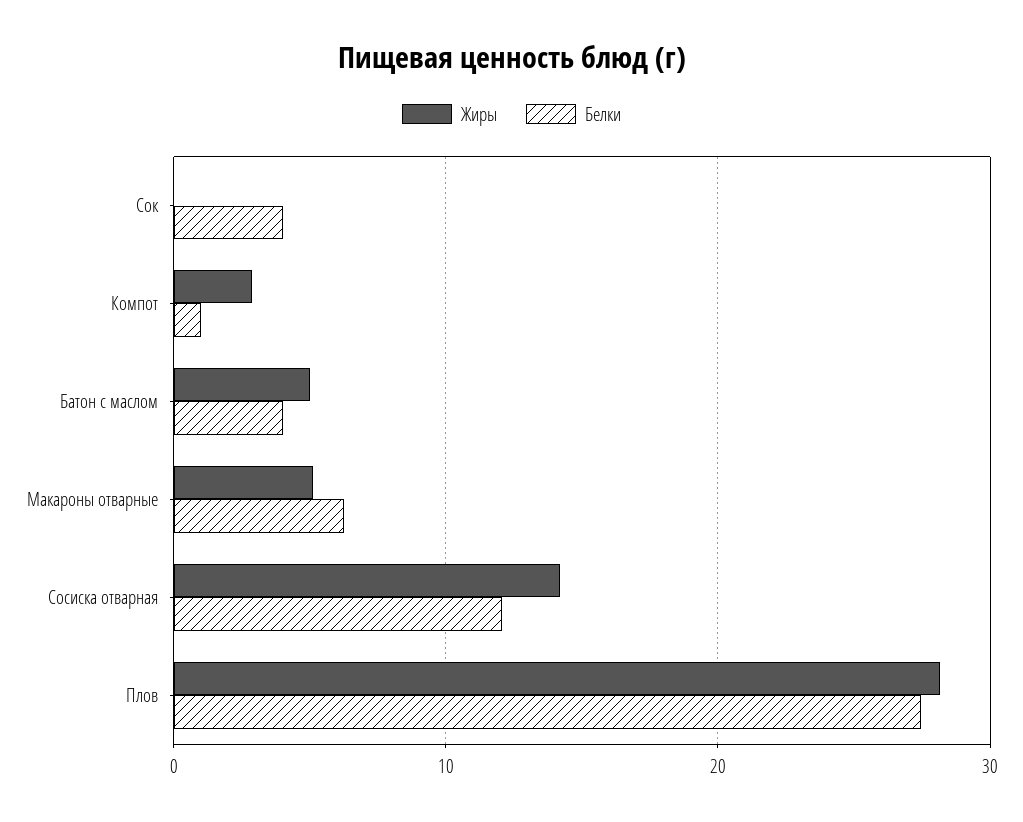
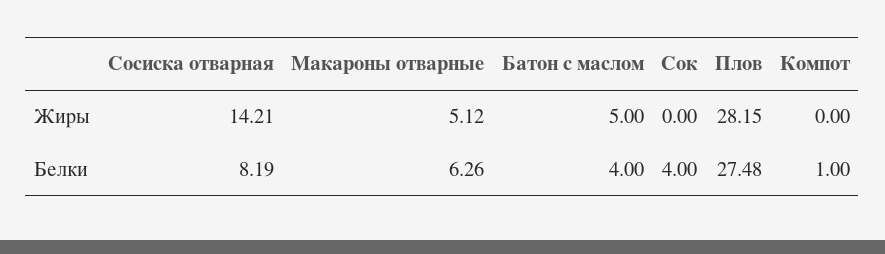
  {
    "Жиры": {
      "Сок": 0,
-     "Компот": 3,
+     "Компот": 0,
      "Батон с маслом": 5,
      "Макароны отварные": 5.12,
      "Сосиска отварная": 14.21,
      "Плов": 28.15
    },
    "Белки": {
      "Сок": 4,
      "Компот": 1,
      "Батон с маслом": 4,
      "Макароны отварные": 6.26,
-     "Сосиска отварная": 12,
+     "Сосиска отварная": 8.19,
      "Плов": 27.48
    }
  }

